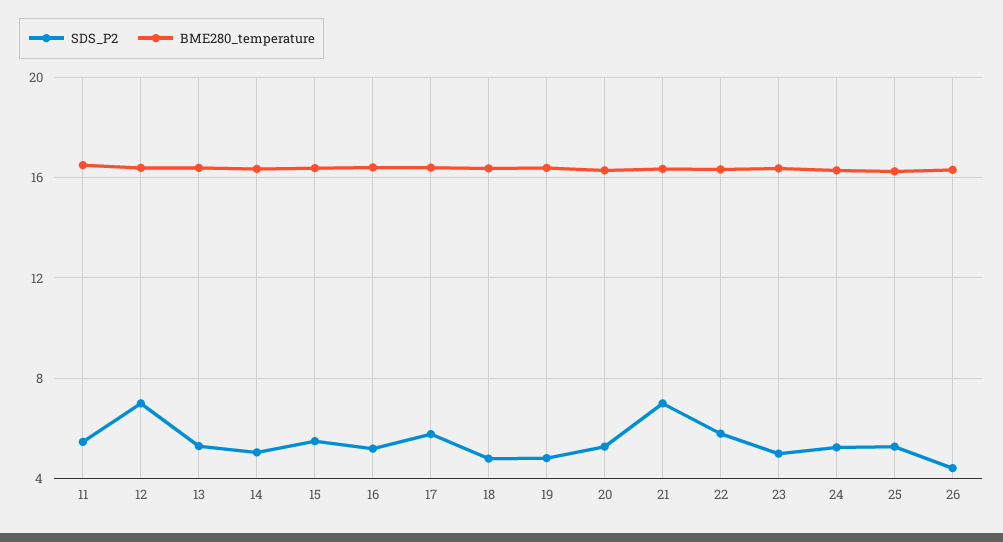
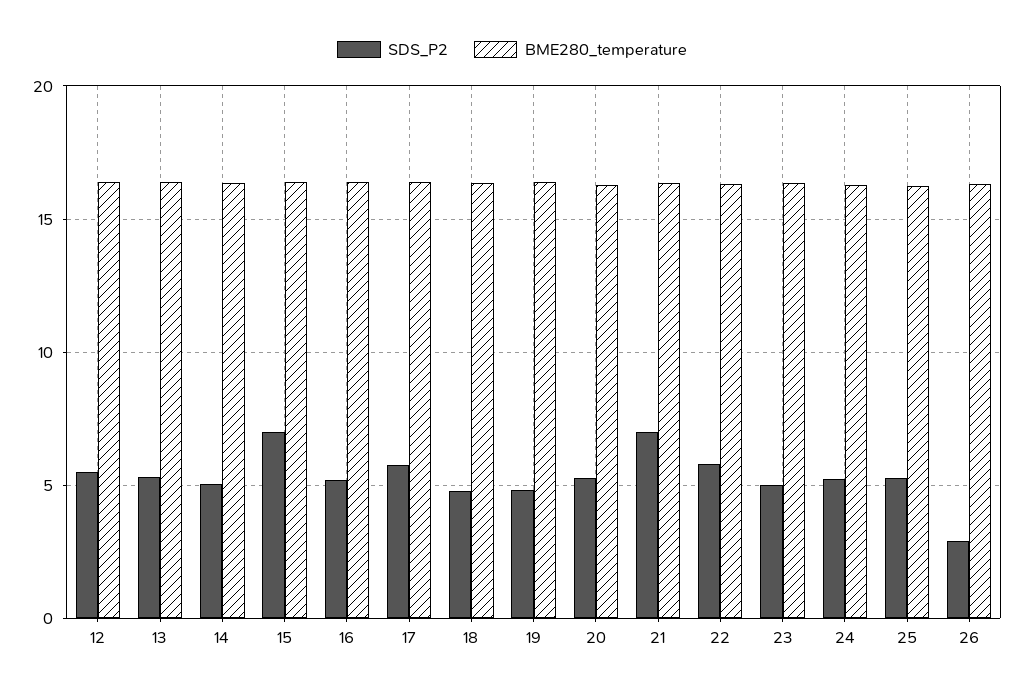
  {
    "SDS_P2": {
-     "11": 5.5,
-     "12": 7,
+     "12": 5.5,
      "13": 5.5,
      "14": 5,
-     "15": 5.5,
+     "15": 7,
      "16": 5,
      "17": 6,
      "18": 5,
      "19": 5,
      "20": 5.5,
      "21": 7,
      "22": 6,
      "23": 5,
      "24": 5.5,
      "25": 5.5,
-     "26": 4.5
+     "26": 3
    },
    "BME280_temperature": {
-     "11": 16.5,
      "12": 16.5,
      "13": 16.5,
      "14": 16.5,
      "15": 16.5,
      "16": 16.5,
      "17": 16.5,
      "18": 16.5,
      "19": 16.5,
      "20": 16.5,
      "21": 16.5,
      "22": 16.5,
      "23": 16.5,
      "24": 16.5,
      "25": 16.5,
      "26": 16.5
    }
  }

